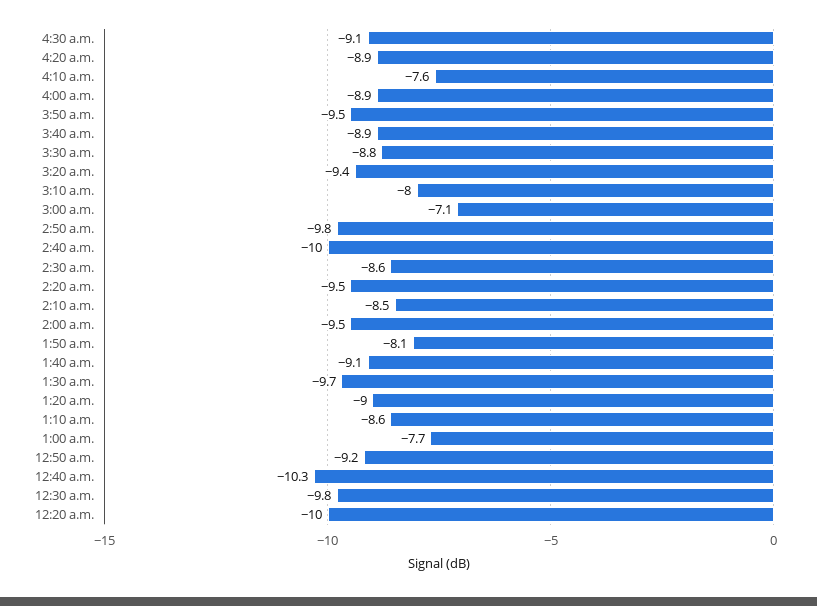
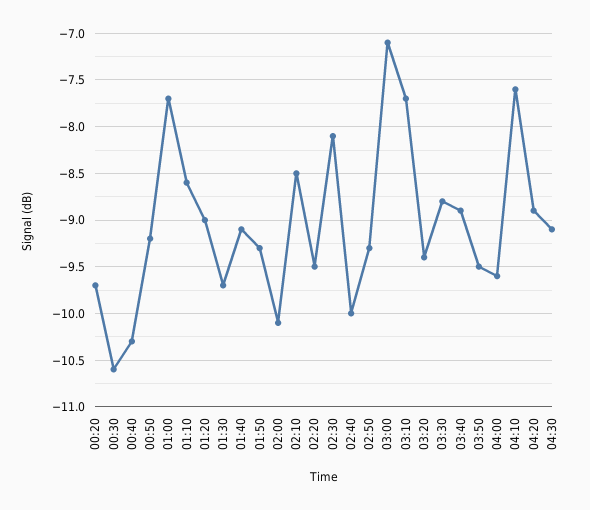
  {
    "4:30 a.m.": -9.1,
    "4:20 a.m.": -8.9,
    "4:10 a.m.": -7.6,
-   "4:00 a.m.": -8.9,
+   "4:00 a.m.": -9.6,
    "3:50 a.m.": -9.5,
    "3:40 a.m.": -8.9,
    "3:30 a.m.": -8.8,
    "3:20 a.m.": -9.4,
-   "3:10 a.m.": -8,
+   "3:10 a.m.": -7.7,
    "3:00 a.m.": -7.1,
-   "2:50 a.m.": -9.8,
+   "2:50 a.m.": -9.3,
    "2:40 a.m.": -10,
-   "2:30 a.m.": -8.6,
+   "2:30 a.m.": -8.1,
    "2:20 a.m.": -9.5,
    "2:10 a.m.": -8.5,
-   "2:00 a.m.": -9.5,
+   "2:00 a.m.": -10.1,
-   "1:50 a.m.": -8.1,
+   "1:50 a.m.": -9.3,
    "1:40 a.m.": -9.1,
    "1:30 a.m.": -9.7,
    "1:20 a.m.": -9,
    "1:10 a.m.": -8.6,
    "1:00 a.m.": -7.7,
    "12:50 a.m.": -9.2,
    "12:40 a.m.": -10.3,
-   "12:30 a.m.": -9.8,
+   "12:30 a.m.": -10.6,
-   "12:20 a.m.": -10
+   "12:20 a.m.": -9.7
  }

